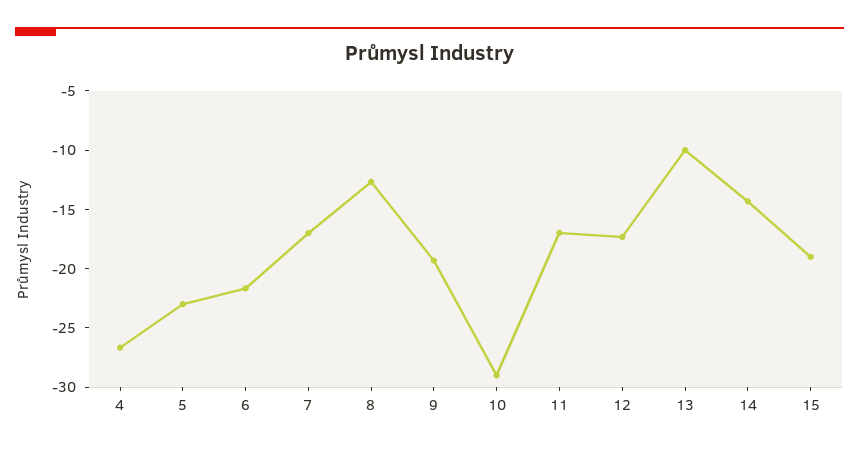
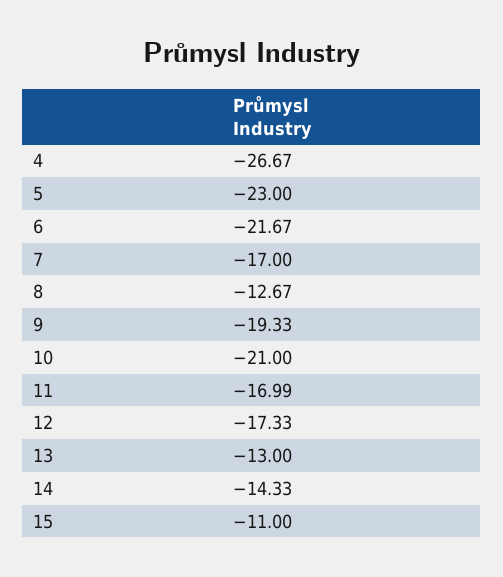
  {
    "4": -26.67,
    "5": -23,
    "6": -21.67,
    "7": -17,
    "8": -12.67,
    "9": -19.33,
-   "10": -29,
+   "10": -21,
    "11": -16.99,
    "12": -17.33,
-   "13": -10,
+   "13": -13,
    "14": -14.33,
-   "15": -19
+   "15": -11
  }

